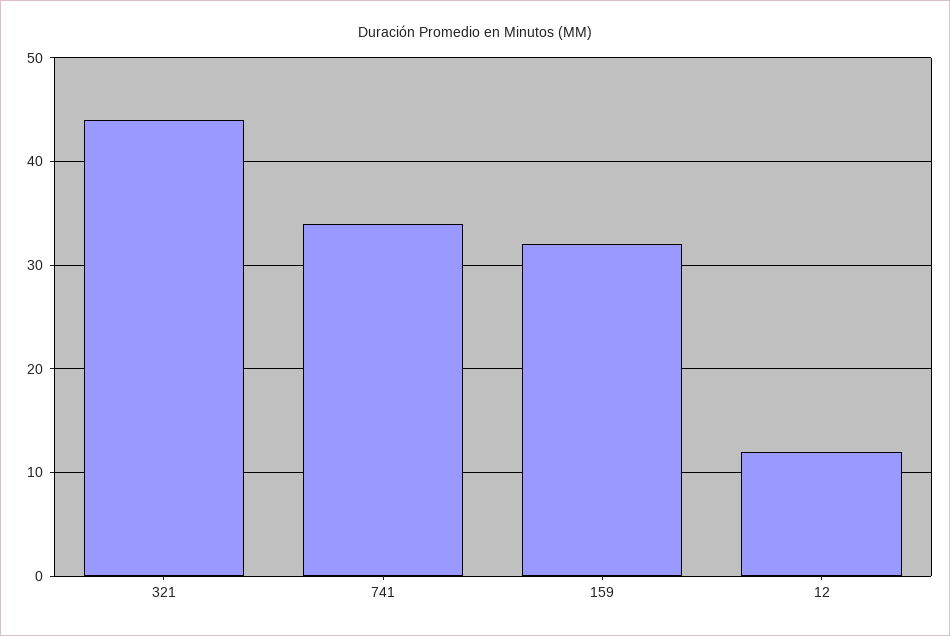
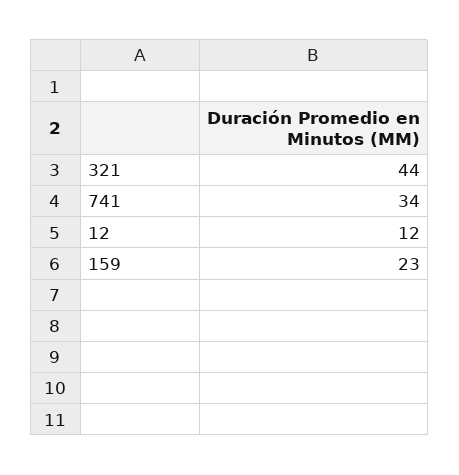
  {
    "321": 44,
    "741": 34,
-   "159": 32,
+   "159": 23,
    "12": 12
  }

